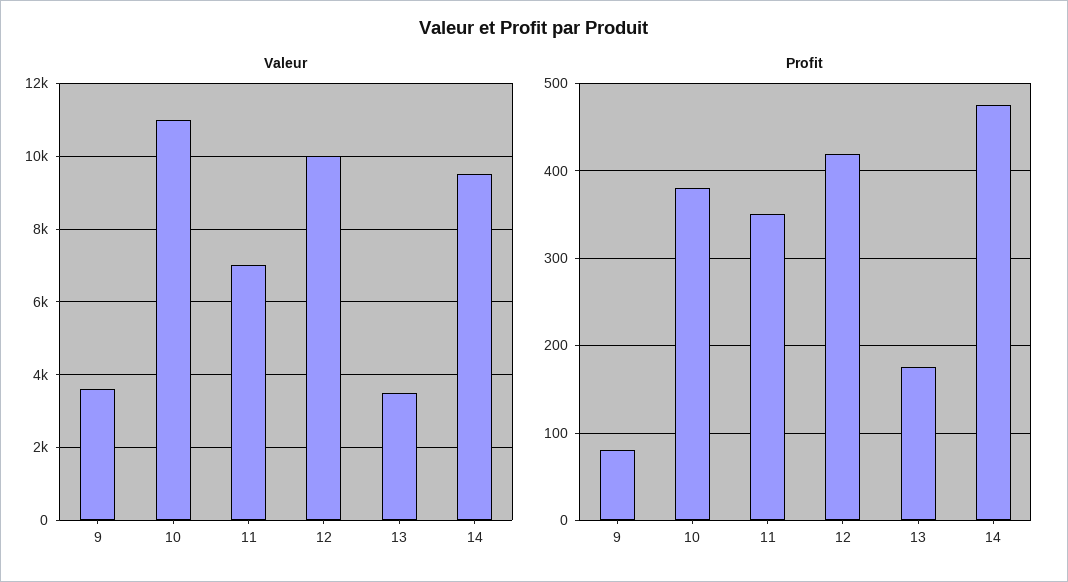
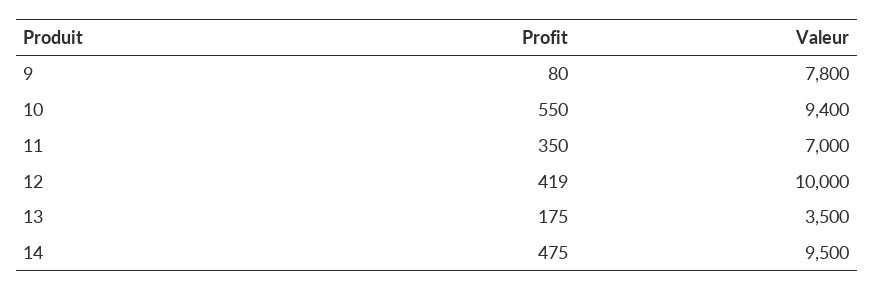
  {
    "Valeur": {
-     "9": 3600,
+     "9": 7800,
-     "10": 11000,
+     "10": 9400,
      "11": 7000,
      "12": 10000,
      "13": 3500,
      "14": 9500
    },
    "Profit": {
      "9": 80,
-     "10": 380,
+     "10": 550,
      "11": 350,
      "12": 419,
      "13": 175,
      "14": 475
    }
  }

